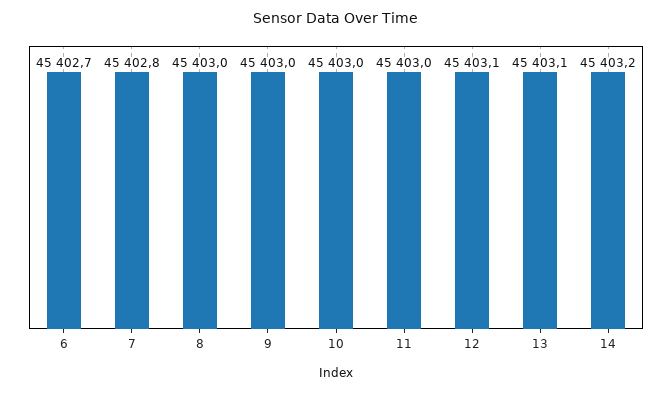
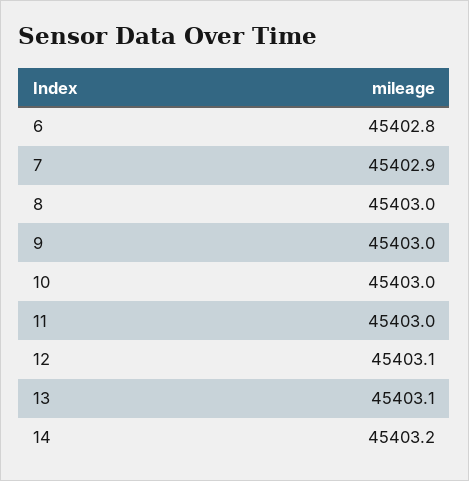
  {
-   "6": 45402.7,
+   "6": 45402.8,
-   "7": 45402.8,
+   "7": 45402.9,
    "8": 45403,
    "9": 45403,
    "10": 45403,
    "11": 45403,
    "12": 45403.1,
    "13": 45403.1,
    "14": 45403.2
  }

